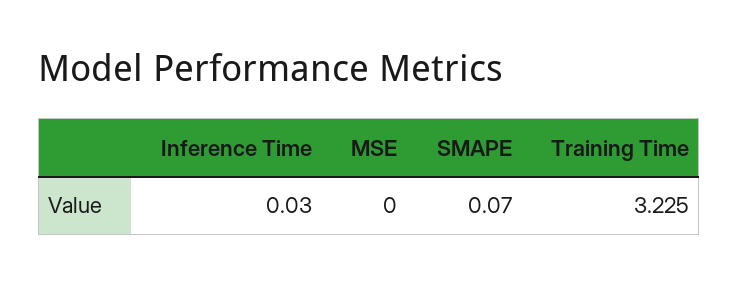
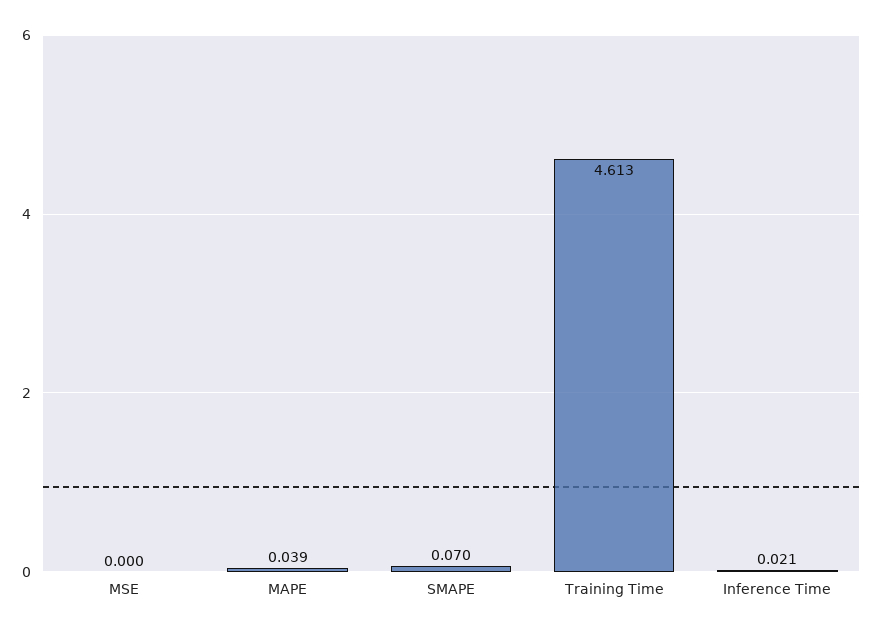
  {
-   "Inference Time": 0.03,
+   "Inference Time": 0.021,
    "MSE": 0,
    "SMAPE": 0.07,
-   "Training Time": 3.225
+   "Training Time": 4.613,
+   "MAPE": 0.039
  }

